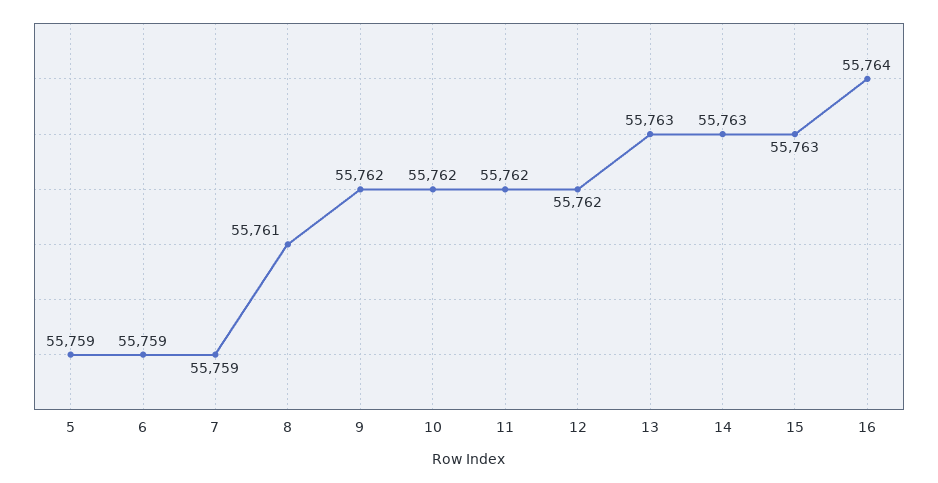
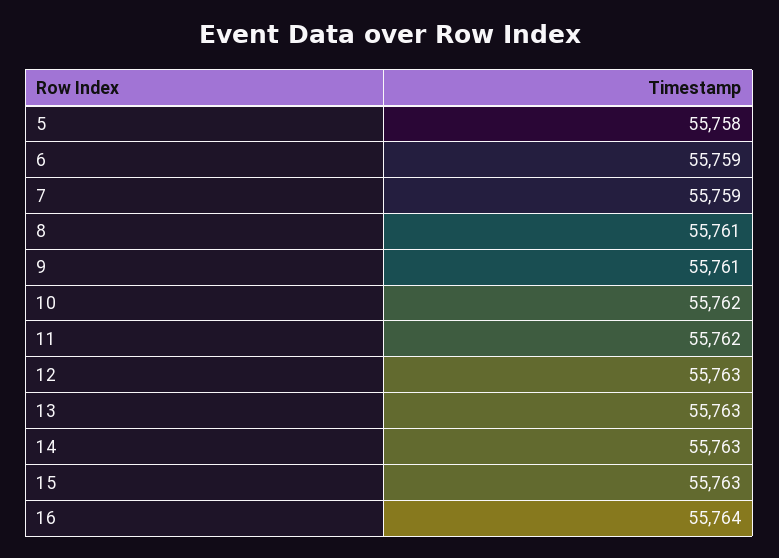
  {
-   "5": 55759,
+   "5": 55758,
    "6": 55759,
    "7": 55759,
    "8": 55761,
-   "9": 55762,
+   "9": 55761,
    "10": 55762,
    "11": 55762,
-   "12": 55762,
+   "12": 55763,
    "13": 55763,
    "14": 55763,
    "15": 55763,
    "16": 55764
  }

